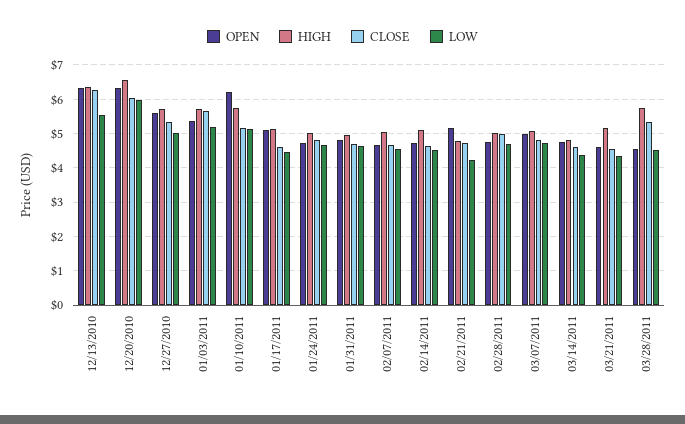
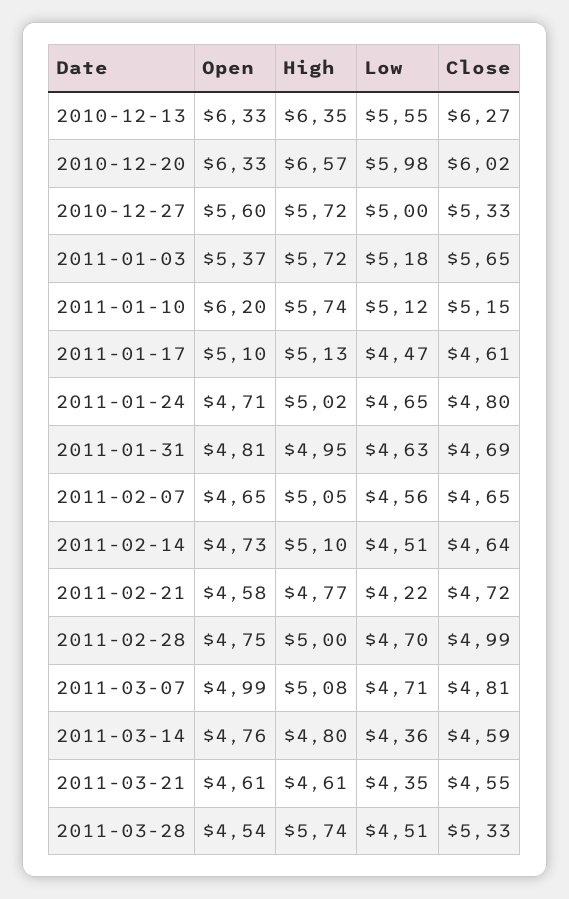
  {
    "OPEN": {
      "12/13/2010": 6.33,
      "12/20/2010": 6.33,
      "12/27/2010": 5.6,
      "01/03/2011": 5.37,
      "01/10/2011": 6.2,
      "01/17/2011": 5.1,
      "01/24/2011": 4.71,
      "01/31/2011": 4.81,
      "02/07/2011": 4.65,
      "02/14/2011": 4.73,
-     "02/21/2011": 5.2,
+     "02/21/2011": 4.58,
      "02/28/2011": 4.75,
      "03/07/2011": 4.99,
      "03/14/2011": 4.76,
      "03/21/2011": 4.61,
      "03/28/2011": 4.54
    },
    "HIGH": {
      "12/13/2010": 6.35,
      "12/20/2010": 6.57,
      "12/27/2010": 5.72,
      "01/03/2011": 5.72,
      "01/10/2011": 5.74,
      "01/17/2011": 5.13,
      "01/24/2011": 5.02,
      "01/31/2011": 4.95,
      "02/07/2011": 5.05,
      "02/14/2011": 5.1,
      "02/21/2011": 4.77,
      "02/28/2011": 5,
      "03/07/2011": 5.08,
      "03/14/2011": 4.8,
-     "03/21/2011": 5.2,
+     "03/21/2011": 4.61,
      "03/28/2011": 5.74
    },
    "CLOSE": {
      "12/13/2010": 6.27,
      "12/20/2010": 6.02,
      "12/27/2010": 5.33,
      "01/03/2011": 5.65,
      "01/10/2011": 5.15,
      "01/17/2011": 4.61,
      "01/24/2011": 4.8,
      "01/31/2011": 4.69,
      "02/07/2011": 4.65,
      "02/14/2011": 4.64,
      "02/21/2011": 4.72,
      "02/28/2011": 4.99,
      "03/07/2011": 4.81,
      "03/14/2011": 4.59,
      "03/21/2011": 4.55,
      "03/28/2011": 5.33
    },
    "LOW": {
      "12/13/2010": 5.55,
      "12/20/2010": 5.98,
      "12/27/2010": 5,
      "01/03/2011": 5.18,
      "01/10/2011": 5.12,
      "01/17/2011": 4.47,
      "01/24/2011": 4.65,
      "01/31/2011": 4.63,
      "02/07/2011": 4.56,
      "02/14/2011": 4.51,
      "02/21/2011": 4.22,
      "02/28/2011": 4.7,
      "03/07/2011": 4.71,
      "03/14/2011": 4.36,
      "03/21/2011": 4.35,
      "03/28/2011": 4.51
    }
  }

